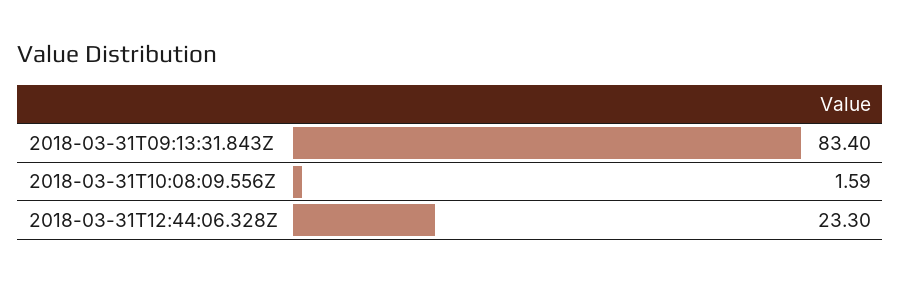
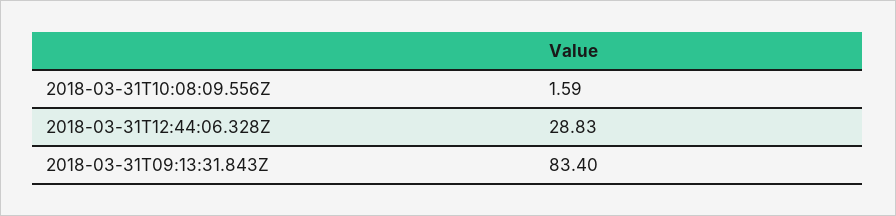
  {
    "2018-03-31T09:13:31.843Z": 83.4,
    "2018-03-31T10:08:09.556Z": 1.59,
-   "2018-03-31T12:44:06.328Z": 23.3
+   "2018-03-31T12:44:06.328Z": 28.83
  }

